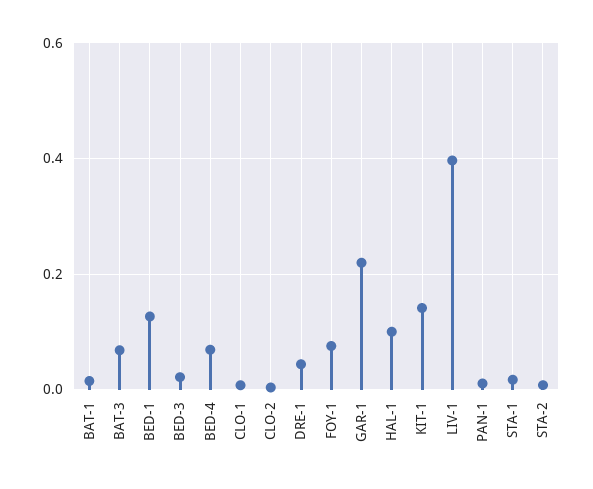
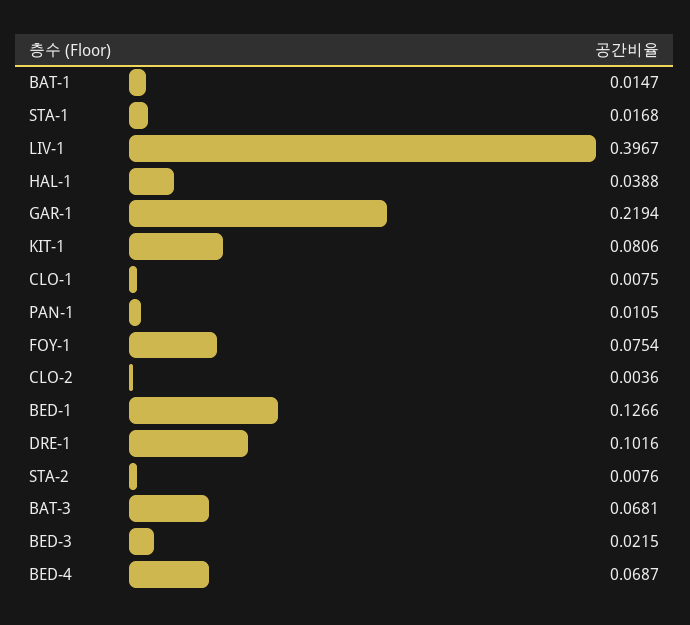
  {
    "BAT-1": 0.0147,
    "BAT-3": 0.0681,
    "BED-1": 0.1266,
    "BED-3": 0.0215,
    "BED-4": 0.0687,
    "CLO-1": 0.0075,
    "CLO-2": 0.0036,
-   "DRE-1": 0.04,
+   "DRE-1": 0.1016,
    "FOY-1": 0.0754,
    "GAR-1": 0.2194,
-   "HAL-1": 0.1,
+   "HAL-1": 0.0388,
-   "KIT-1": 0.14,
+   "KIT-1": 0.0806,
    "LIV-1": 0.3967,
    "PAN-1": 0.0105,
    "STA-1": 0.0168,
    "STA-2": 0.0076
  }

